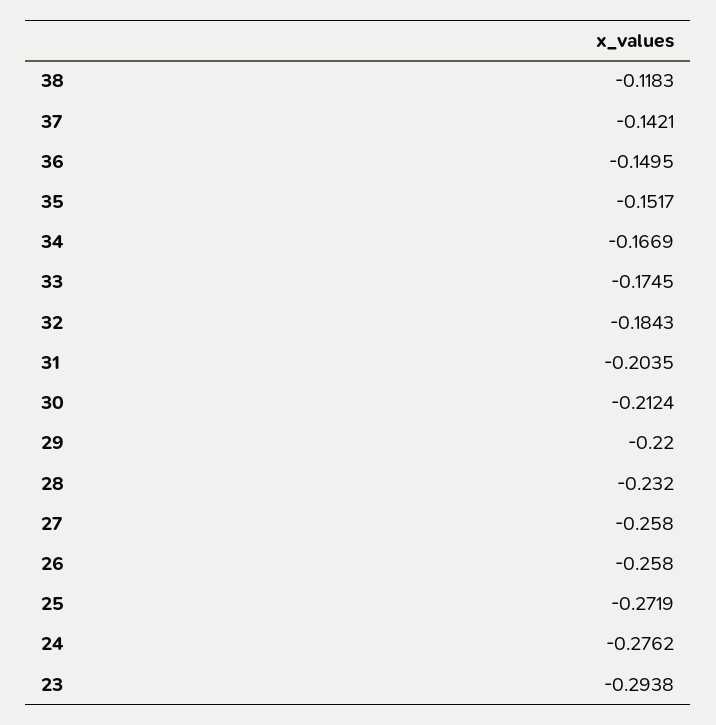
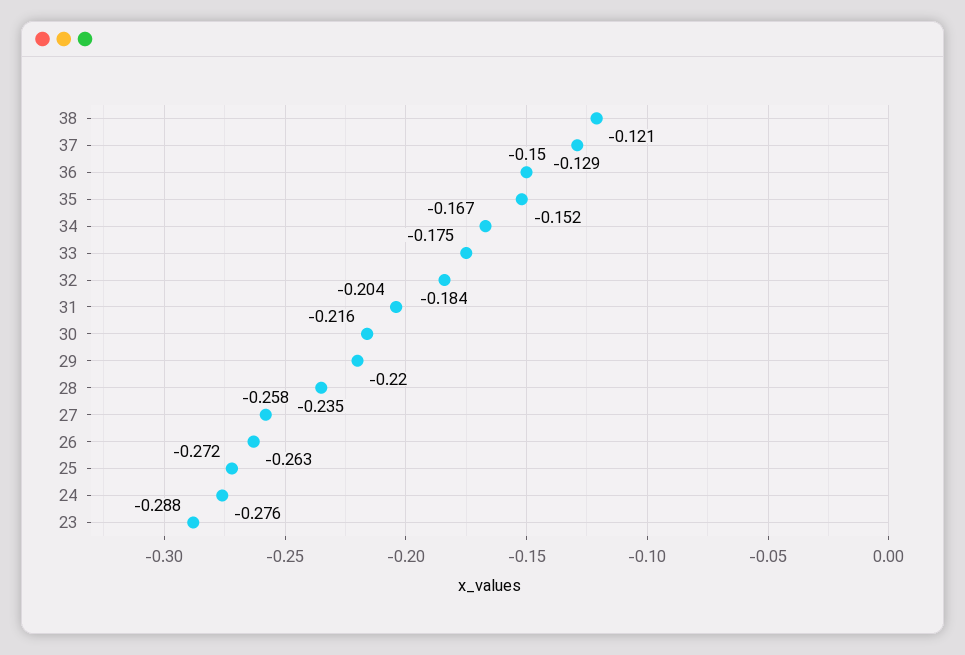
  {
-   "38": -0.1183,
+   "38": -0.121,
-   "37": -0.1421,
+   "37": -0.129,
    "36": -0.1495,
    "35": -0.1517,
    "34": -0.1669,
    "33": -0.1745,
    "32": -0.1843,
    "31": -0.2035,
-   "30": -0.2124,
+   "30": -0.216,
    "29": -0.22,
-   "28": -0.232,
+   "28": -0.235,
    "27": -0.258,
-   "26": -0.258,
+   "26": -0.263,
    "25": -0.2719,
    "24": -0.2762,
-   "23": -0.2938
+   "23": -0.288
  }

